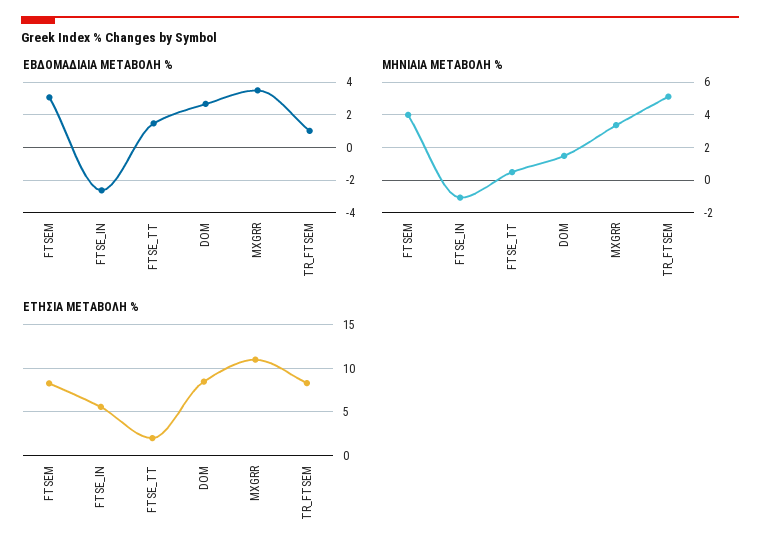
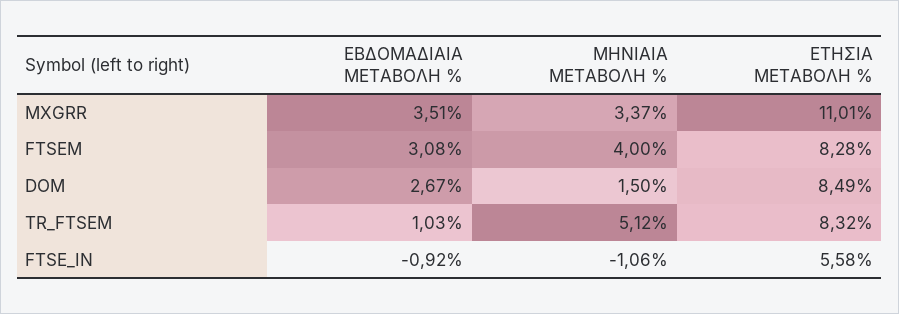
  {
    "ΕΒΔΟΜΑΔΙΑΙΑ ΜΕΤΑΒΟΛΗ %": {
      "FTSEM": 3.08,
-     "FTSE_IN": -2.5,
+     "FTSE_IN": -0.92,
-     "FTSE_TT": 1.5,
      "DOM": 2.67,
      "MXGRR": 3.51,
      "TR_FTSEM": 1.03
    },
    "ΜΗΝΙΑΙΑ ΜΕΤΑΒΟΛΗ %": {
      "FTSEM": 4,
      "FTSE_IN": -1.06,
-     "FTSE_TT": 0.5,
      "DOM": 1.5,
      "MXGRR": 3.37,
      "TR_FTSEM": 5.12
    },
    "ΕΤΗΣΙΑ ΜΕΤΑΒΟΛΗ %": {
      "FTSEM": 8.28,
      "FTSE_IN": 5.58,
-     "FTSE_TT": 2,
      "DOM": 8.49,
      "MXGRR": 11.01,
      "TR_FTSEM": 8.32
    }
  }

